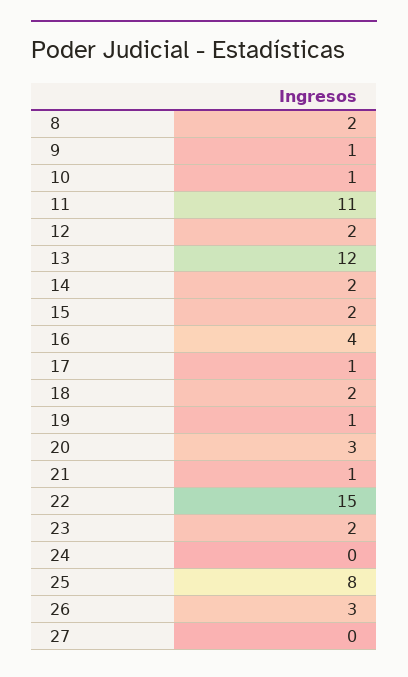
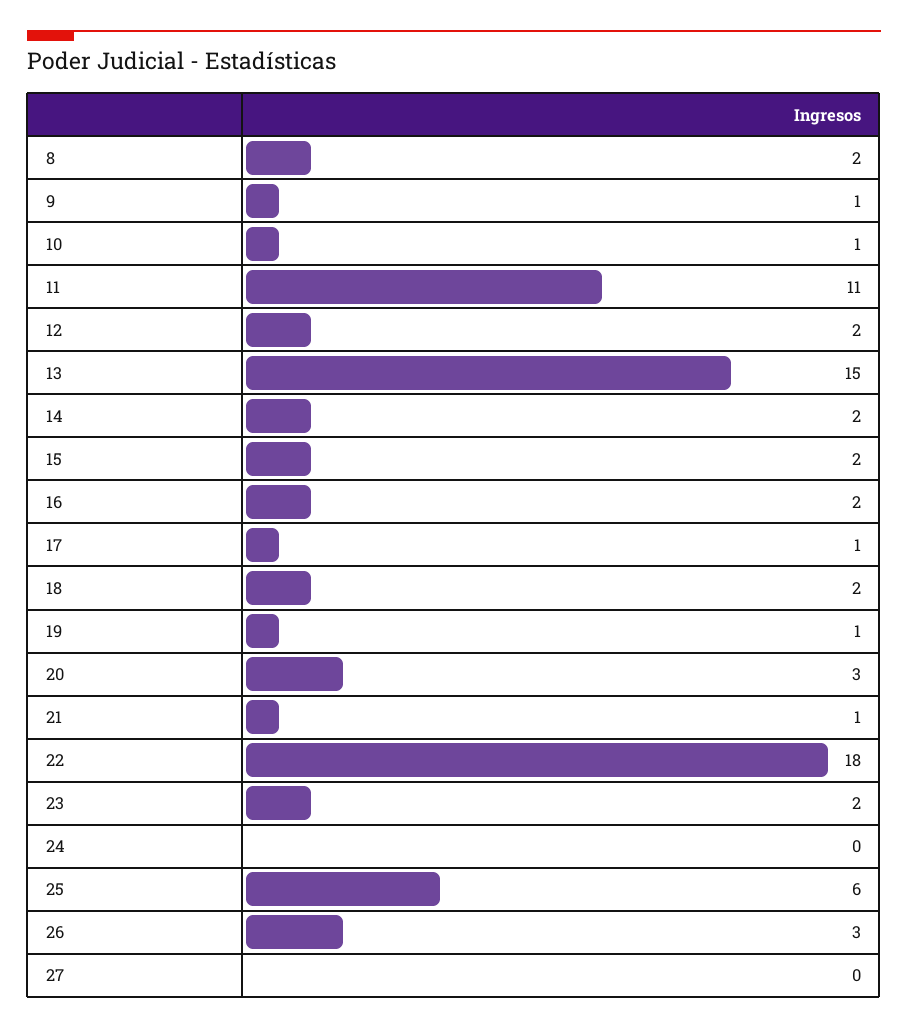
  {
    "8": 2,
    "9": 1,
    "10": 1,
    "11": 11,
    "12": 2,
-   "13": 12,
+   "13": 15,
    "14": 2,
    "15": 2,
-   "16": 4,
+   "16": 2,
    "17": 1,
    "18": 2,
    "19": 1,
    "20": 3,
    "21": 1,
-   "22": 15,
+   "22": 18,
    "23": 2,
    "24": 0,
-   "25": 8,
+   "25": 6,
    "26": 3,
    "27": 0
  }

